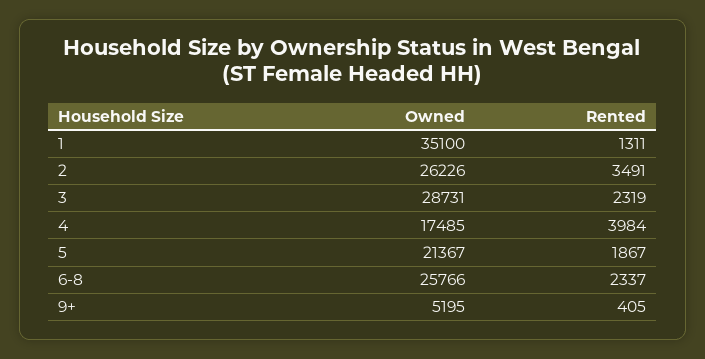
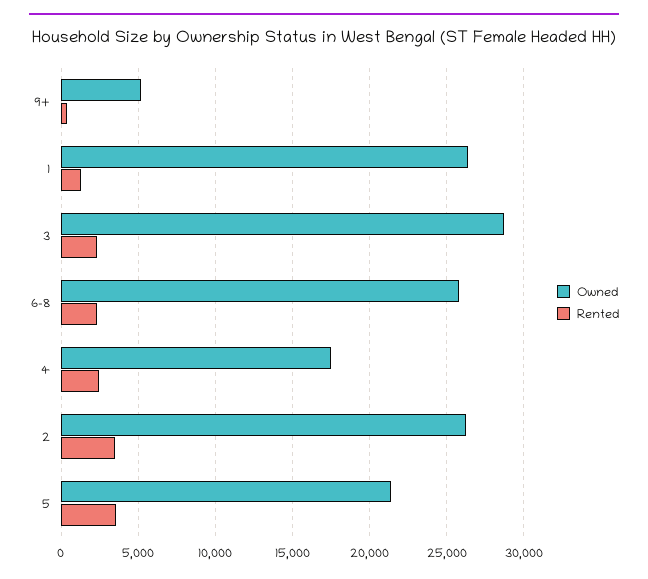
  {
    "Owned": {
-     "1": 35100,
+     "1": 26500,
      "2": 26226,
      "3": 28731,
      "4": 17485,
      "5": 21367,
      "6-8": 25766,
      "9+": 5195
    },
    "Rented": {
      "1": 1311,
      "2": 3491,
      "3": 2319,
-     "4": 3984,
+     "4": 2500,
-     "5": 1867,
+     "5": 3500,
      "6-8": 2337,
      "9+": 405
    }
  }

